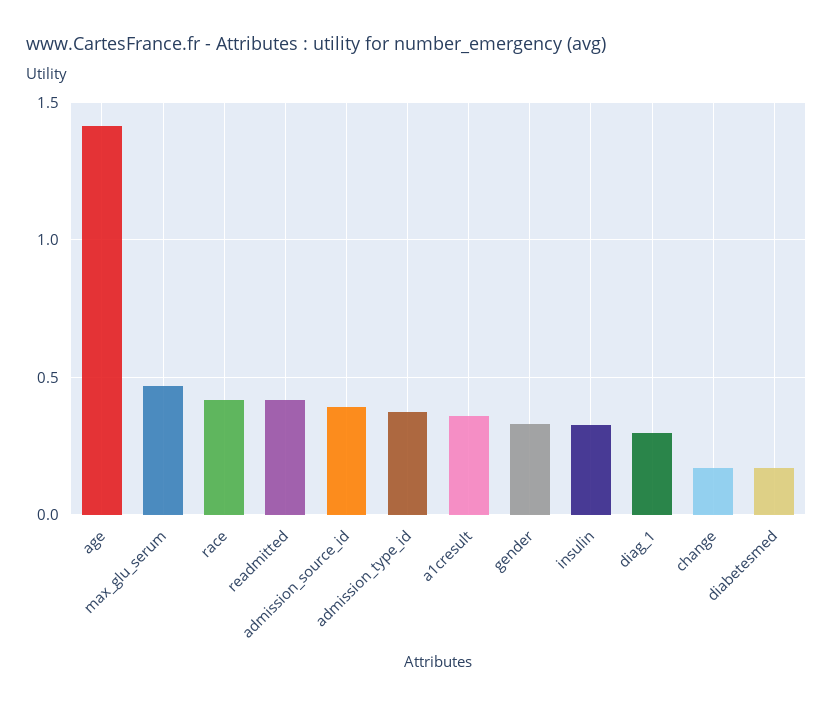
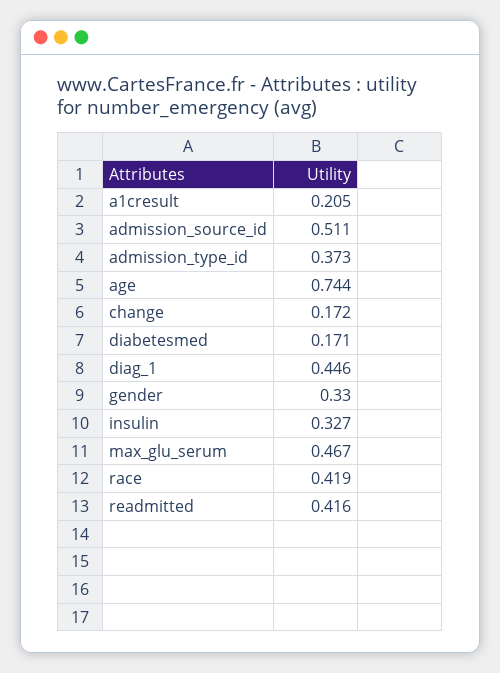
  {
-   "age": 1.4,
+   "age": 0.744,
    "max_glu_serum": 0.467,
    "race": 0.419,
    "readmitted": 0.416,
-   "admission_source_id": 0.4,
+   "admission_source_id": 0.511,
    "admission_type_id": 0.373,
-   "a1cresult": 0.35,
+   "a1cresult": 0.205,
    "gender": 0.33,
    "insulin": 0.327,
-   "diag_1": 0.3,
+   "diag_1": 0.446,
    "change": 0.172,
    "diabetesmed": 0.171
  }

